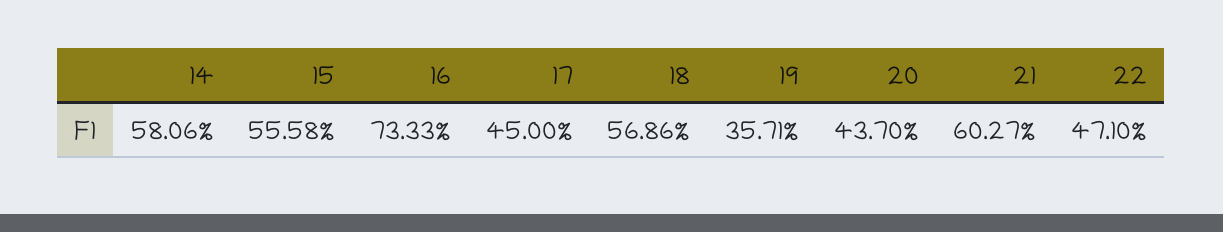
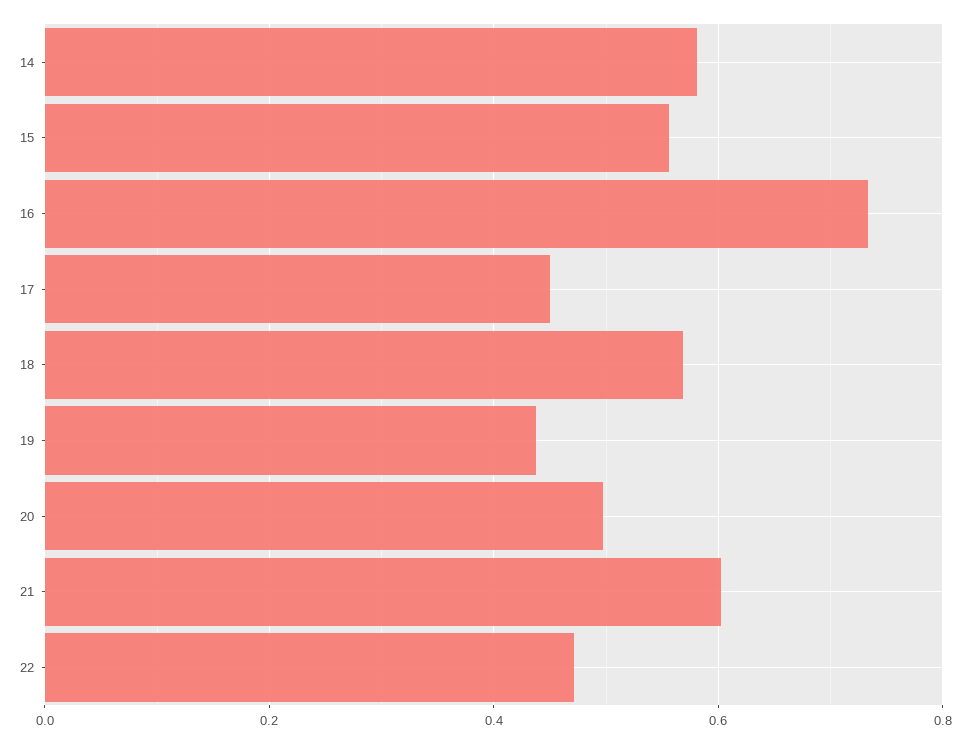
  {
    "14": 0.5806,
    "15": 0.5558,
    "16": 0.7333,
    "17": 0.45,
    "18": 0.5686,
-   "19": 0.3571,
+   "19": 0.44,
-   "20": 0.437,
+   "20": 0.5,
    "21": 0.6027,
    "22": 0.471
  }

